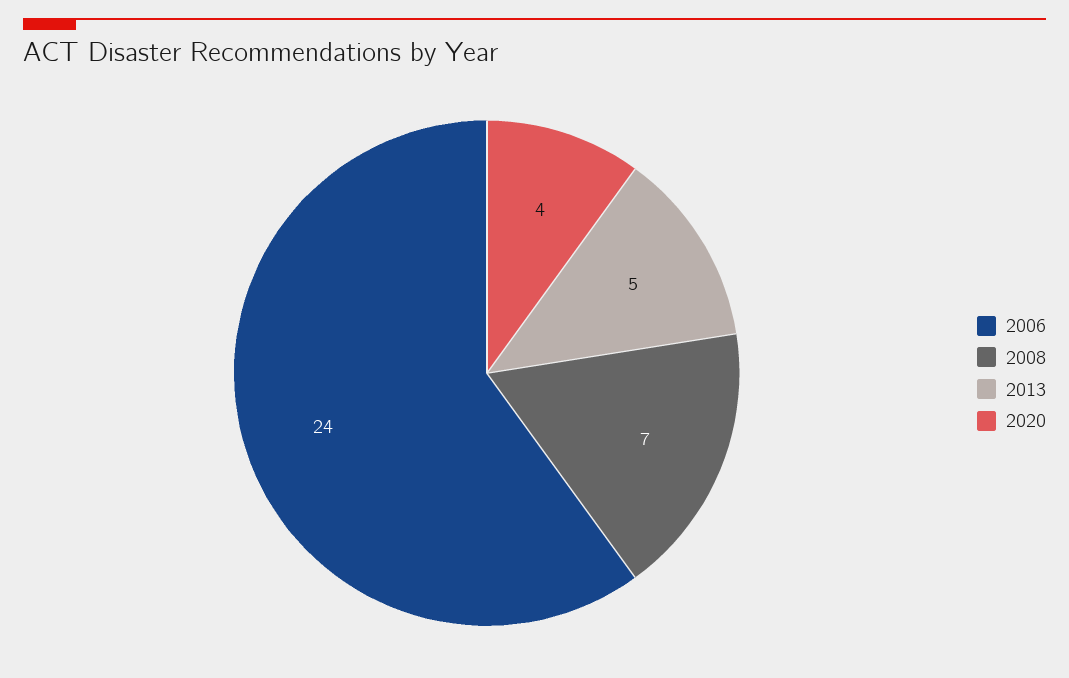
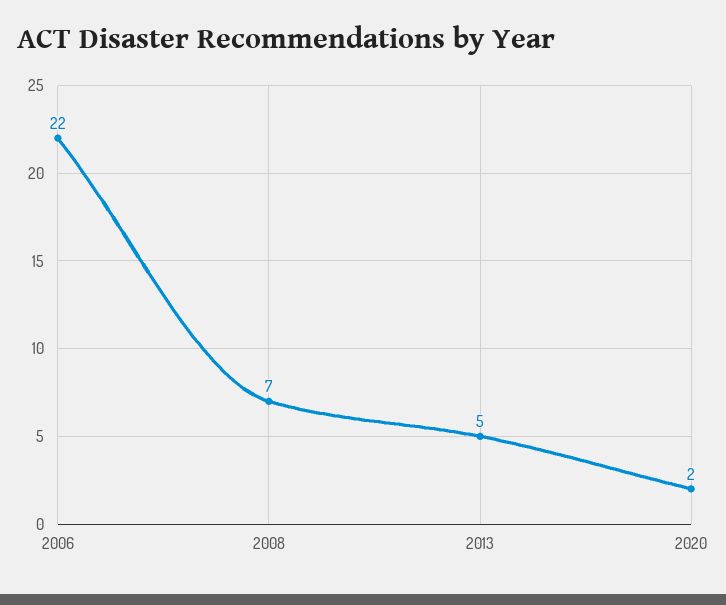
  {
-   "2006": 24,
+   "2006": 22,
    "2008": 7,
    "2013": 5,
-   "2020": 4
+   "2020": 2
  }

